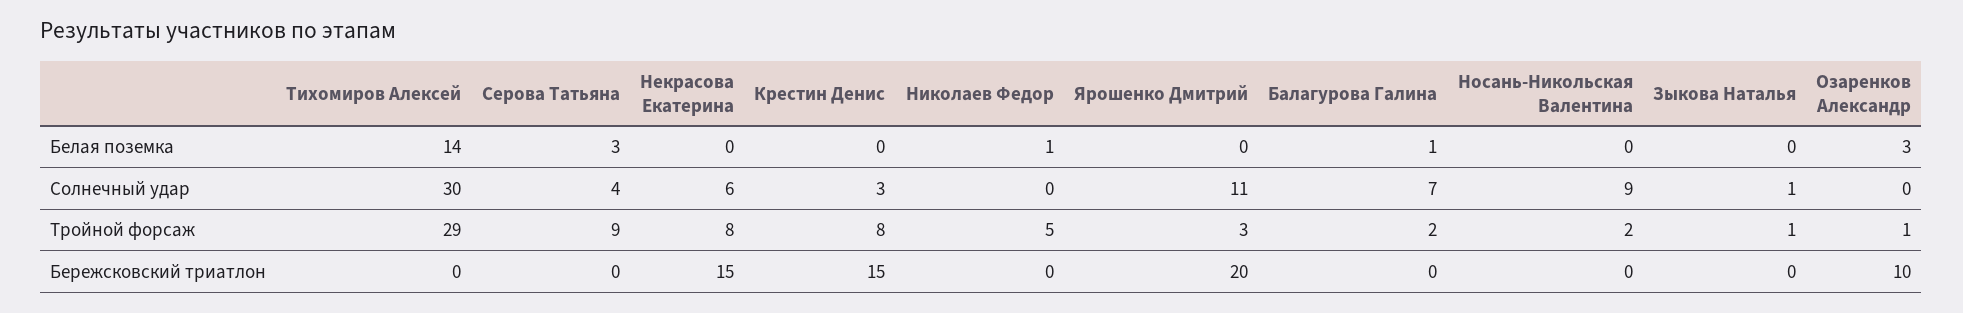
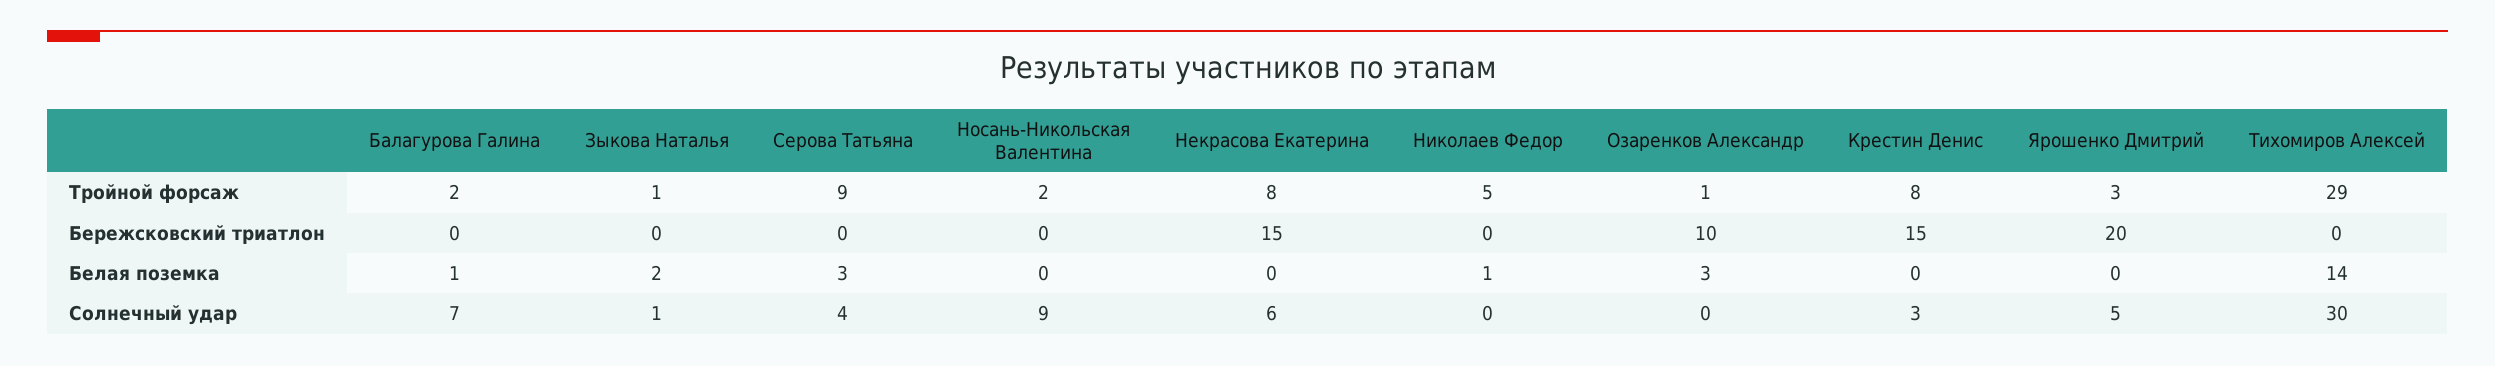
  {
    "Тихомиров Алексей": {
      "Белая поземка": 14,
      "Солнечный удар": 30,
      "Тройной форсаж": 29,
      "Бережсковский триатлон": 0
    },
    "Серова Татьяна": {
      "Белая поземка": 3,
      "Солнечный удар": 4,
      "Тройной форсаж": 9,
      "Бережсковский триатлон": 0
    },
    "Некрасова Екатерина": {
      "Белая поземка": 0,
      "Солнечный удар": 6,
      "Тройной форсаж": 8,
      "Бережсковский триатлон": 15
    },
    "Крестин Денис": {
      "Белая поземка": 0,
      "Солнечный удар": 3,
      "Тройной форсаж": 8,
      "Бережсковский триатлон": 15
    },
    "Николаев Федор": {
      "Белая поземка": 1,
      "Солнечный удар": 0,
      "Тройной форсаж": 5,
      "Бережсковский триатлон": 0
    },
    "Ярошенко Дмитрий": {
      "Белая поземка": 0,
-     "Солнечный удар": 11,
+     "Солнечный удар": 5,
      "Тройной форсаж": 3,
      "Бережсковский триатлон": 20
    },
    "Балагурова Галина": {
      "Белая поземка": 1,
      "Солнечный удар": 7,
      "Тройной форсаж": 2,
      "Бережсковский триатлон": 0
    },
    "Носань-Никольская Валентина": {
      "Белая поземка": 0,
      "Солнечный удар": 9,
      "Тройной форсаж": 2,
      "Бережсковский триатлон": 0
    },
    "Зыкова Наталья": {
-     "Белая поземка": 0,
+     "Белая поземка": 2,
      "Солнечный удар": 1,
      "Тройной форсаж": 1,
      "Бережсковский триатлон": 0
    },
    "Озаренков Александр": {
      "Белая поземка": 3,
      "Солнечный удар": 0,
      "Тройной форсаж": 1,
      "Бережсковский триатлон": 10
    }
  }

